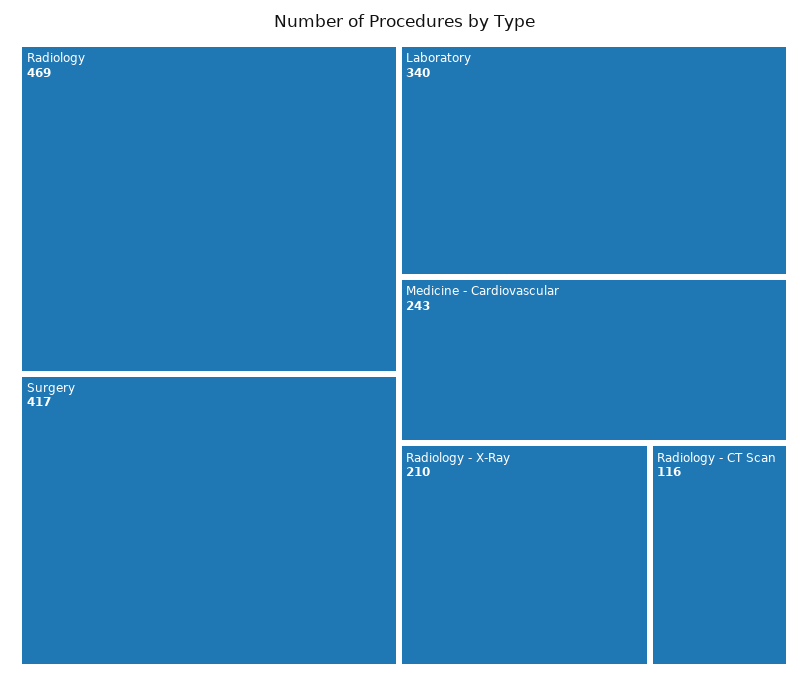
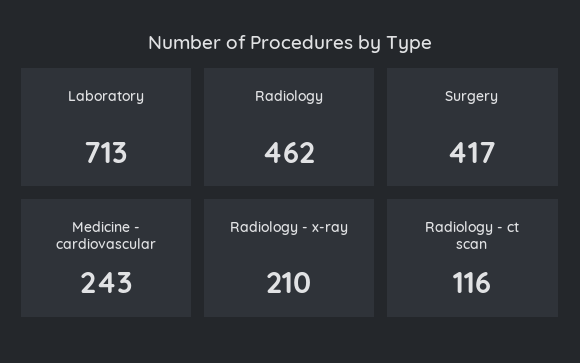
  {
-   "Radiology": 469,
+   "Radiology": 462,
    "Surgery": 417,
-   "Laboratory": 340,
+   "Laboratory": 713,
    "Medicine - Cardiovascular": 243,
    "Radiology - X-Ray": 210,
    "Radiology - CT Scan": 116
  }

